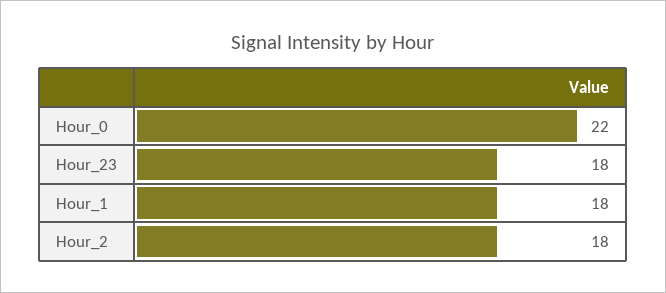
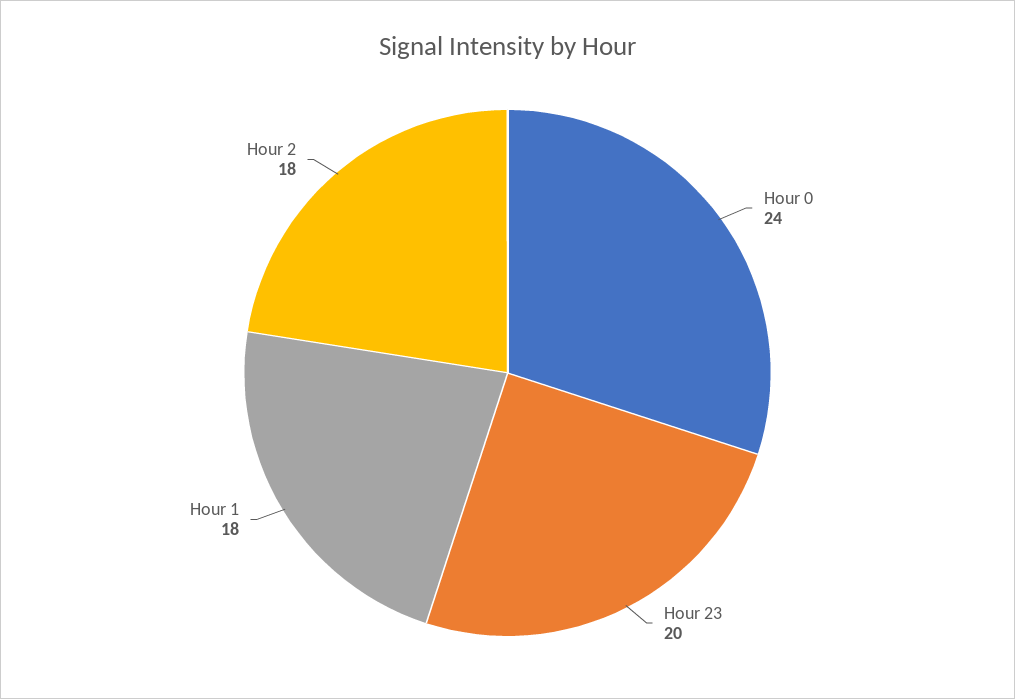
  {
-   "Hour_0": 22,
+   "Hour_0": 24,
-   "Hour_23": 18,
+   "Hour_23": 20,
    "Hour_1": 18,
    "Hour_2": 18
  }

